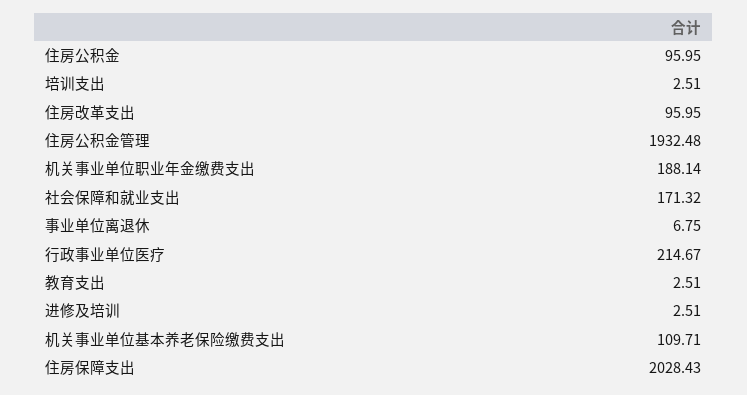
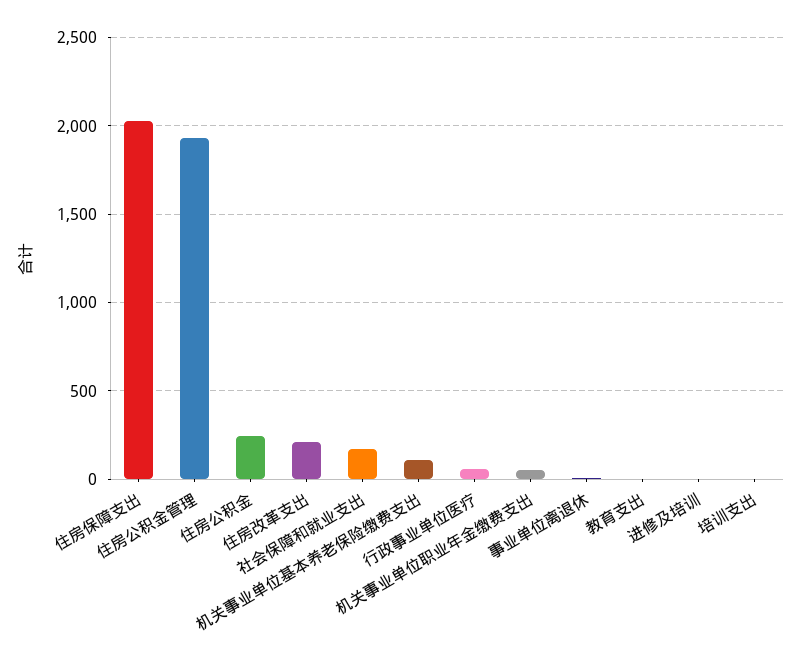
  {
-   "住房公积金": 95.95,
+   "住房公积金": 250,
    "培训支出": 2.51,
-   "住房改革支出": 95.95,
+   "住房改革支出": 200,
    "住房公积金管理": 1932.48,
-   "机关事业单位职业年金缴费支出": 188.14,
+   "机关事业单位职业年金缴费支出": 50,
    "社会保障和就业支出": 171.32,
    "事业单位离退休": 6.75,
-   "行政事业单位医疗": 214.67,
+   "行政事业单位医疗": 50,
    "教育支出": 2.51,
    "进修及培训": 2.51,
    "机关事业单位基本养老保险缴费支出": 109.71,
    "住房保障支出": 2028.43
  }

